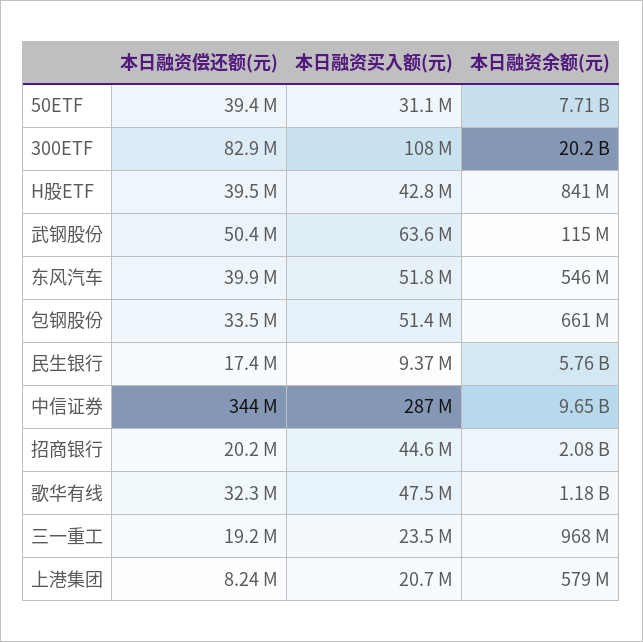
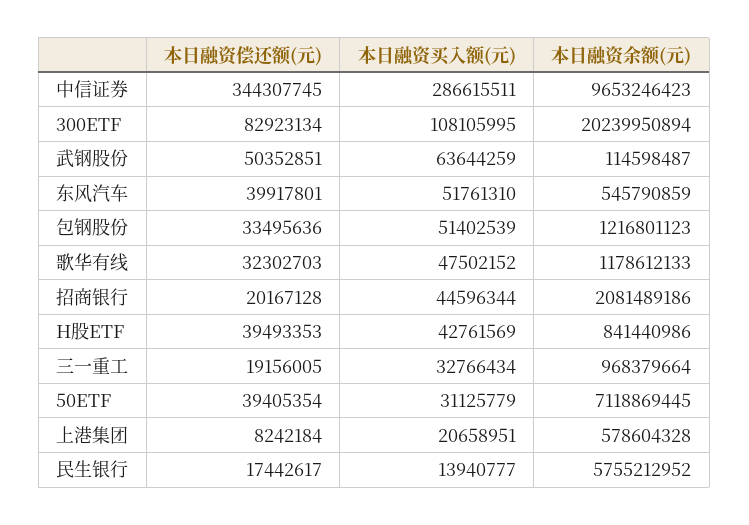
  {
    "本日融资偿还额(元)": {
      "50ETF": 39405354,
      "300ETF": 82923134,
      "H股ETF": 39493353,
      "武钢股份": 50352851,
      "东风汽车": 39917801,
      "包钢股份": 33495636,
      "民生银行": 17442617,
      "中信证券": 344307745,
      "招商银行": 20167128,
      "歌华有线": 32302703,
      "三一重工": 19156005,
      "上港集团": 8242184
    },
    "本日融资买入额(元)": {
      "50ETF": 31125779,
      "300ETF": 108105995,
      "H股ETF": 42761569,
      "武钢股份": 63644259,
      "东风汽车": 51761310,
      "包钢股份": 51402539,
-     "民生银行": 9370000,
+     "民生银行": 13940777,
      "中信证券": 286615511,
      "招商银行": 44596344,
      "歌华有线": 47502152,
-     "三一重工": 23500000,
+     "三一重工": 32766434,
      "上港集团": 20658951
    },
    "本日融资余额(元)": {
-     "50ETF": 7710000000,
+     "50ETF": 7118869445,
      "300ETF": 20239950894,
      "H股ETF": 841440986,
      "武钢股份": 114598487,
      "东风汽车": 545790859,
-     "包钢股份": 661000000,
+     "包钢股份": 1216801123,
      "民生银行": 5755212952,
      "中信证券": 9653246423,
      "招商银行": 2081489186,
      "歌华有线": 1178612133,
      "三一重工": 968379664,
      "上港集团": 578604328
    }
  }

